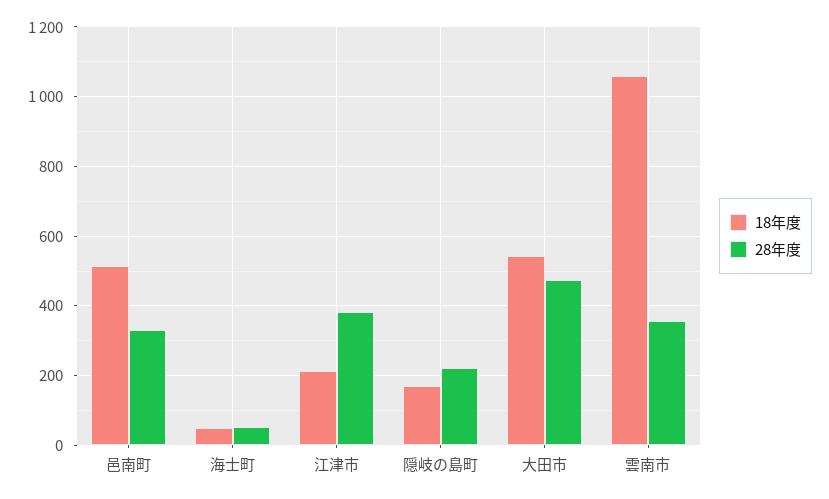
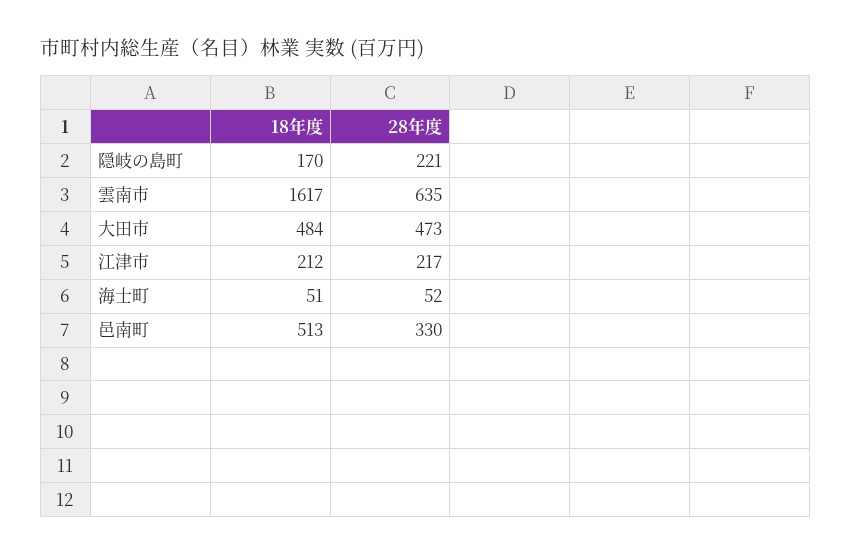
  {
    "18年度": {
      "邑南町": 513,
      "海士町": 51,
      "江津市": 212,
      "隠岐の島町": 170,
-     "大田市": 540,
+     "大田市": 484,
-     "雲南市": 1060
+     "雲南市": 1617
    },
    "28年度": {
      "邑南町": 330,
      "海士町": 52,
-     "江津市": 380,
+     "江津市": 217,
      "隠岐の島町": 221,
      "大田市": 473,
-     "雲南市": 360
+     "雲南市": 635
    }
  }

